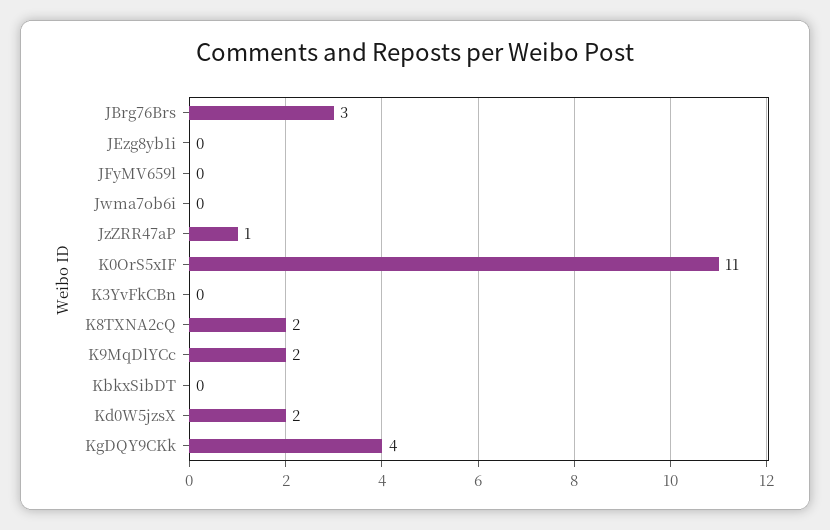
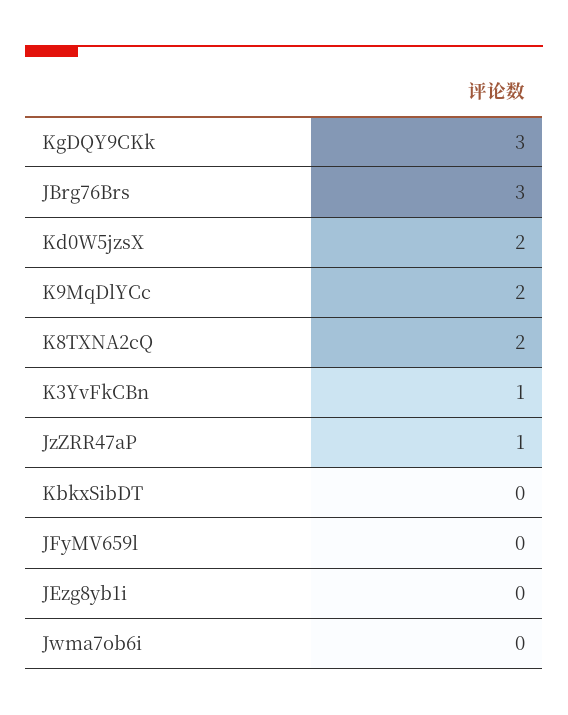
  {
    "JBrg76Brs": 3,
    "JEzg8yb1i": 0,
    "JFyMV659l": 0,
    "Jwma7ob6i": 0,
    "JzZRR47aP": 1,
-   "K0OrS5xIF": 11,
-   "K3YvFkCBn": 0,
+   "K3YvFkCBn": 1,
    "K8TXNA2cQ": 2,
    "K9MqDlYCc": 2,
    "KbkxSibDT": 0,
    "Kd0W5jzsX": 2,
-   "KgDQY9CKk": 4
+   "KgDQY9CKk": 3
  }

